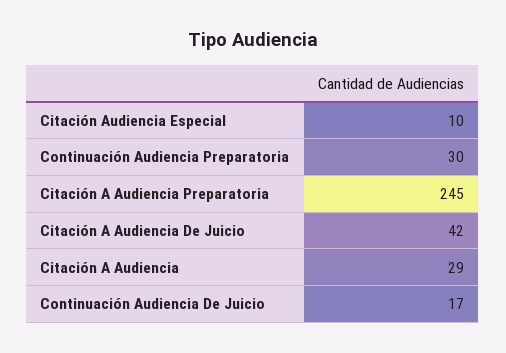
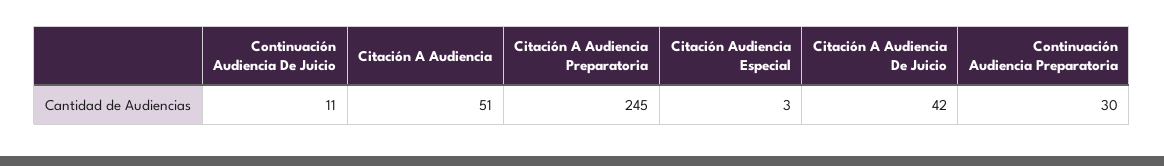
  {
-   "Citación Audiencia Especial": 10,
+   "Citación Audiencia Especial": 3,
    "Continuación Audiencia Preparatoria": 30,
    "Citación A Audiencia Preparatoria": 245,
    "Citación A Audiencia De Juicio": 42,
-   "Citación A Audiencia": 29,
+   "Citación A Audiencia": 51,
-   "Continuación Audiencia De Juicio": 17
+   "Continuación Audiencia De Juicio": 11
  }

